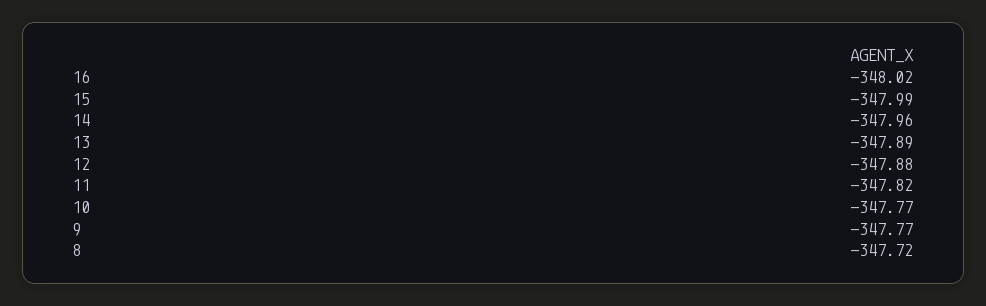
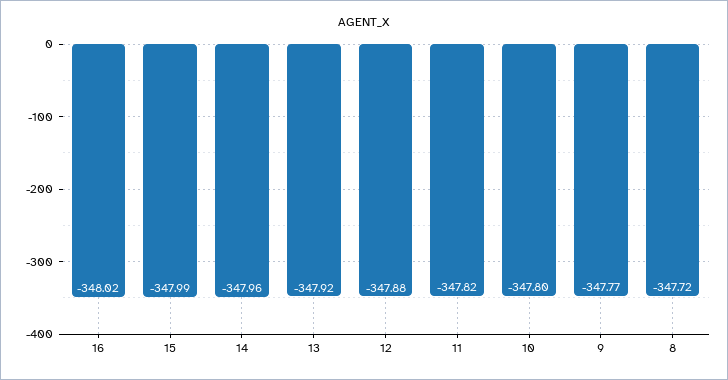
  {
    "16": -348.02,
    "15": -347.99,
    "14": -347.96,
-   "13": -347.89,
+   "13": -347.92,
    "12": -347.88,
    "11": -347.82,
-   "10": -347.77,
+   "10": -347.8,
    "9": -347.77,
    "8": -347.72
  }

